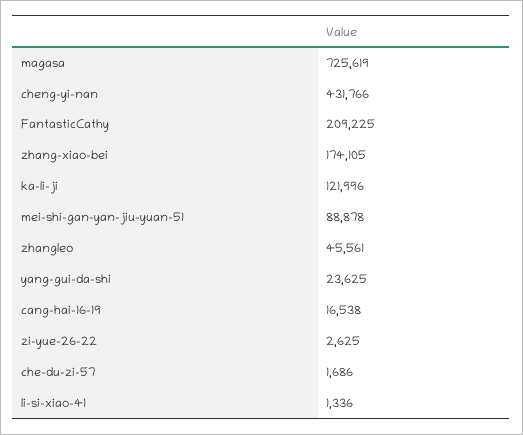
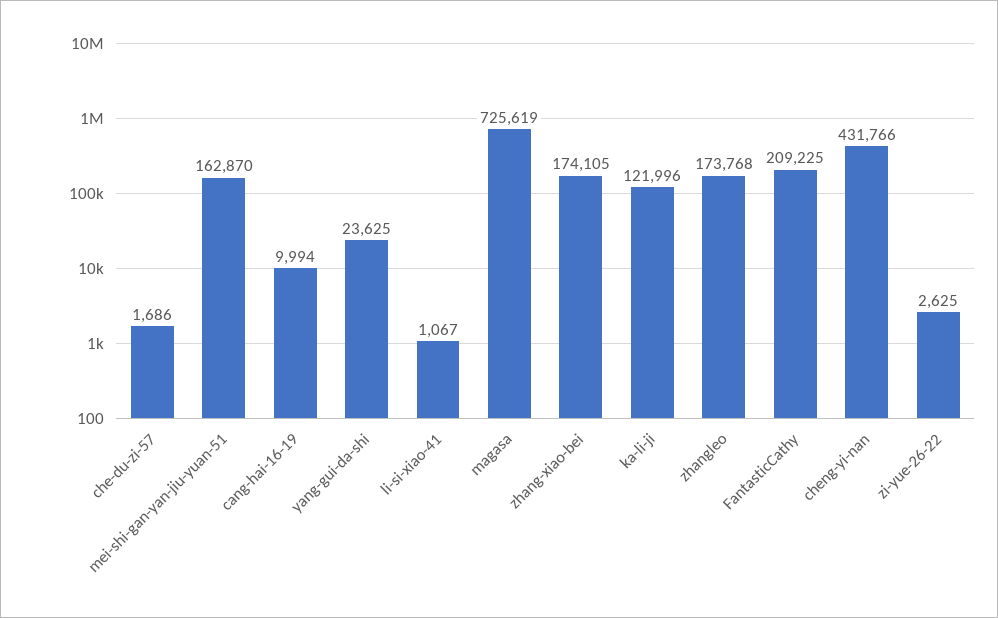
  {
    "magasa": 725619,
    "cheng-yi-nan": 431766,
    "FantasticCathy": 209225,
    "zhang-xiao-bei": 174105,
    "ka-li-ji": 121996,
-   "mei-shi-gan-yan-jiu-yuan-51": 88878,
+   "mei-shi-gan-yan-jiu-yuan-51": 162870,
-   "zhangleo": 45561,
+   "zhangleo": 173768,
    "yang-gui-da-shi": 23625,
-   "cang-hai-16-19": 16538,
+   "cang-hai-16-19": 9994,
    "zi-yue-26-22": 2625,
    "che-du-zi-57": 1686,
-   "li-si-xiao-41": 1336
+   "li-si-xiao-41": 1067
  }

